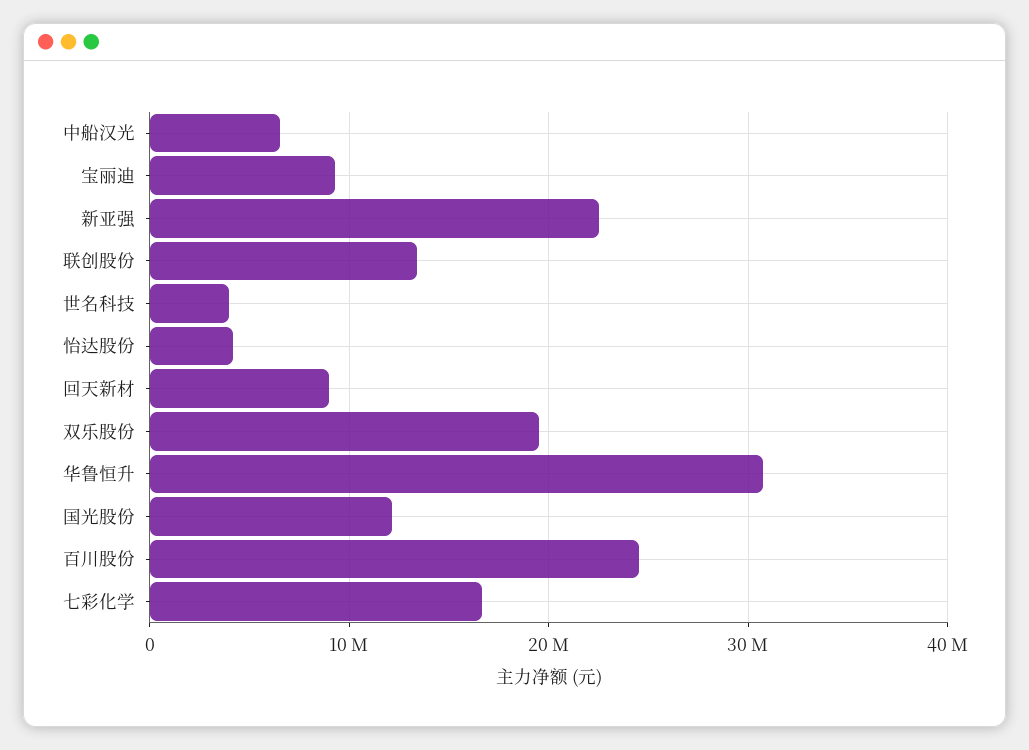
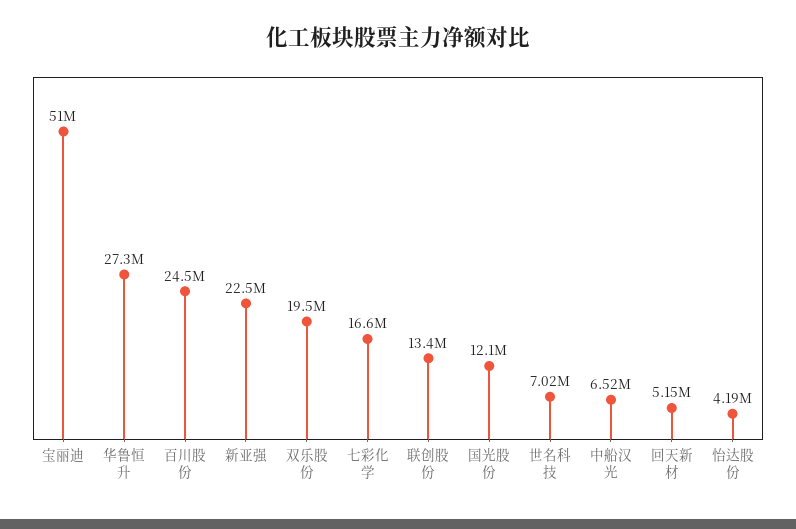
  {
    "中船汉光": 6520000,
-   "宝丽迪": 9000000,
+   "宝丽迪": 51000000,
    "新亚强": 22500000,
    "联创股份": 13400000,
-   "世名科技": 4000000,
+   "世名科技": 7020000,
    "怡达股份": 4190000,
-   "回天新材": 9000000,
+   "回天新材": 5150000,
    "双乐股份": 19500000,
-   "华鲁恒升": 31000000,
+   "华鲁恒升": 27300000,
    "国光股份": 12100000,
    "百川股份": 24500000,
    "七彩化学": 16600000
  }

